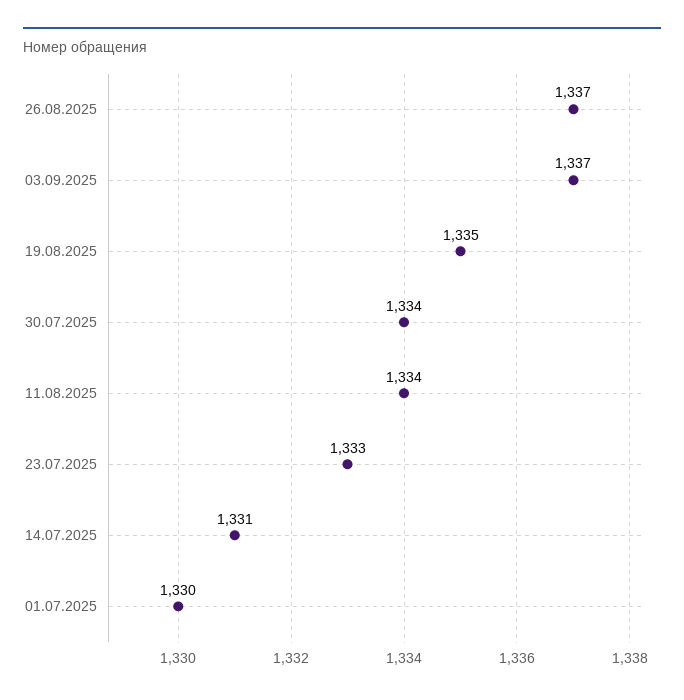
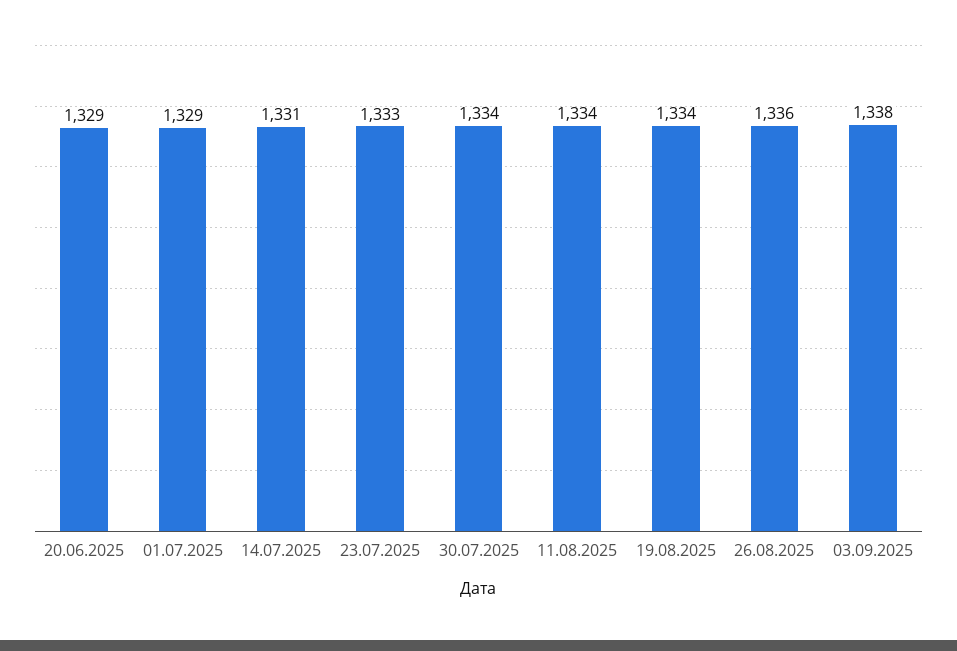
  {
-   "26.08.2025": 1337,
+   "26.08.2025": 1336,
-   "03.09.2025": 1337,
+   "03.09.2025": 1338,
-   "19.08.2025": 1335,
+   "19.08.2025": 1334,
    "30.07.2025": 1334,
    "11.08.2025": 1334,
    "23.07.2025": 1333,
    "14.07.2025": 1331,
-   "01.07.2025": 1330
+   "01.07.2025": 1329,
+   "20.06.2025": 1329
  }

